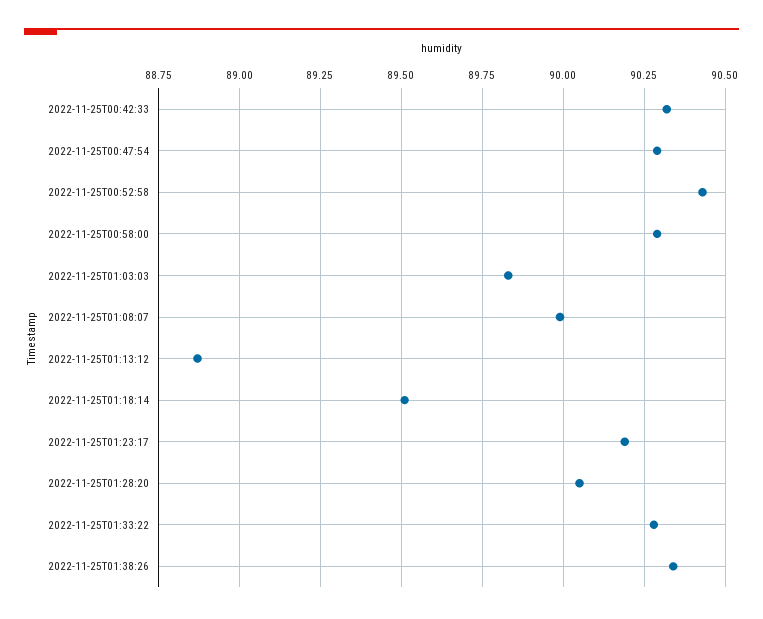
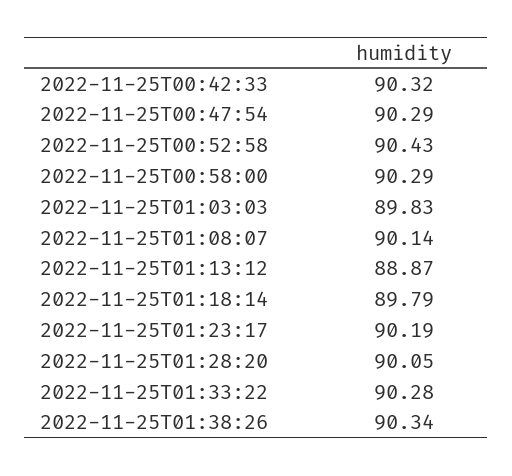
  {
    "2022-11-25T00:42:33": 90.32,
    "2022-11-25T00:47:54": 90.29,
    "2022-11-25T00:52:58": 90.43,
    "2022-11-25T00:58:00": 90.29,
    "2022-11-25T01:03:03": 89.83,
-   "2022-11-25T01:08:07": 90,
+   "2022-11-25T01:08:07": 90.14,
    "2022-11-25T01:13:12": 88.87,
-   "2022-11-25T01:18:14": 89.5,
+   "2022-11-25T01:18:14": 89.79,
    "2022-11-25T01:23:17": 90.19,
    "2022-11-25T01:28:20": 90.05,
    "2022-11-25T01:33:22": 90.28,
    "2022-11-25T01:38:26": 90.34
  }

